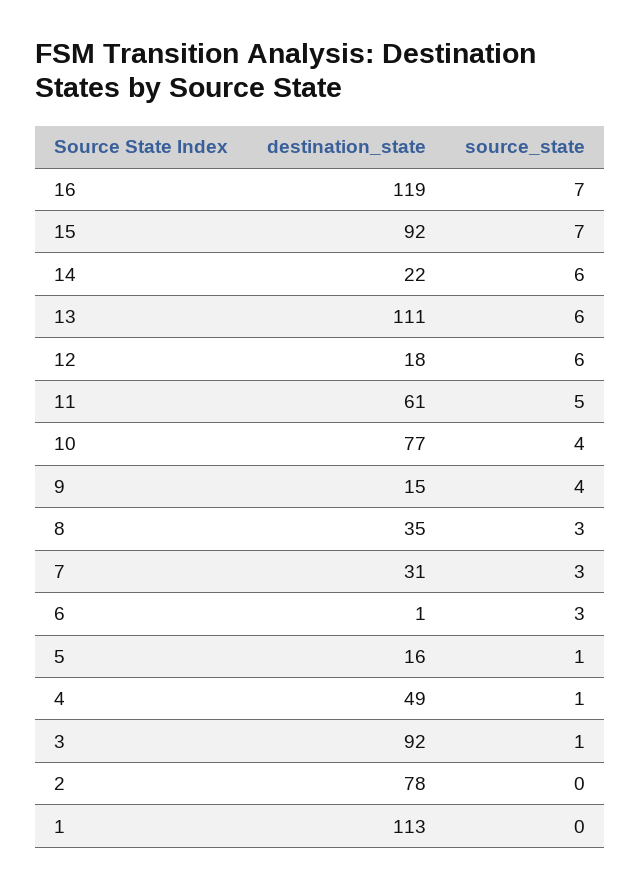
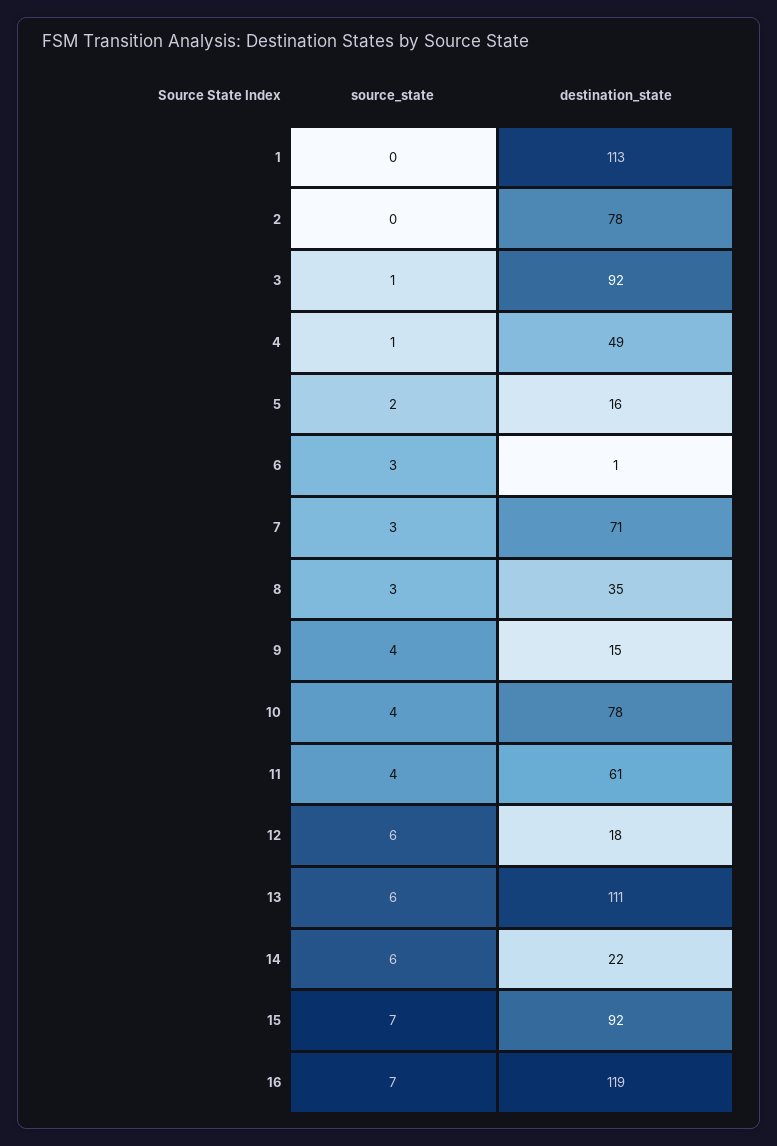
  {
    "destination_state": {
      "16": 119,
      "15": 92,
      "14": 22,
      "13": 111,
      "12": 18,
      "11": 61,
-     "10": 77,
+     "10": 78,
      "9": 15,
      "8": 35,
-     "7": 31,
+     "7": 71,
      "6": 1,
      "5": 16,
      "4": 49,
      "3": 92,
      "2": 78,
      "1": 113
    },
    "source_state": {
      "16": 7,
      "15": 7,
      "14": 6,
      "13": 6,
      "12": 6,
-     "11": 5,
+     "11": 4,
      "10": 4,
      "9": 4,
      "8": 3,
      "7": 3,
      "6": 3,
-     "5": 1,
+     "5": 2,
      "4": 1,
      "3": 1,
      "2": 0,
      "1": 0
    }
  }

